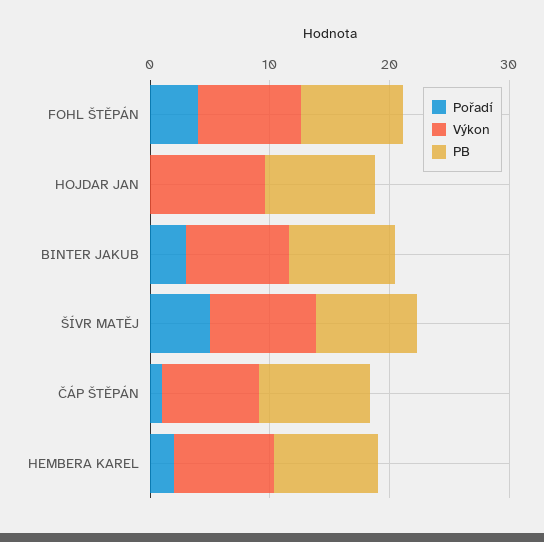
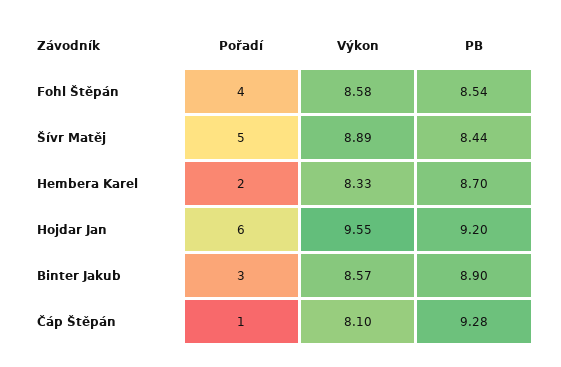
  {
    "Pořadí": {
      "FOHL ŠTĚPÁN": 4,
-     "HOJDAR JAN": 0,
+     "HOJDAR JAN": 6,
      "BINTER JAKUB": 3,
      "ŠÍVR MATĚJ": 5,
      "ČÁP ŠTĚPÁN": 1,
      "HEMBERA KAREL": 2
    },
    "Výkon": {
      "FOHL ŠTĚPÁN": 8.58,
      "HOJDAR JAN": 9.55,
      "BINTER JAKUB": 8.57,
      "ŠÍVR MATĚJ": 8.89,
      "ČÁP ŠTĚPÁN": 8.1,
      "HEMBERA KAREL": 8.33
    },
    "PB": {
      "FOHL ŠTĚPÁN": 8.54,
      "HOJDAR JAN": 9.2,
      "BINTER JAKUB": 8.9,
      "ŠÍVR MATĚJ": 8.44,
      "ČÁP ŠTĚPÁN": 9.28,
      "HEMBERA KAREL": 8.7
    }
  }

